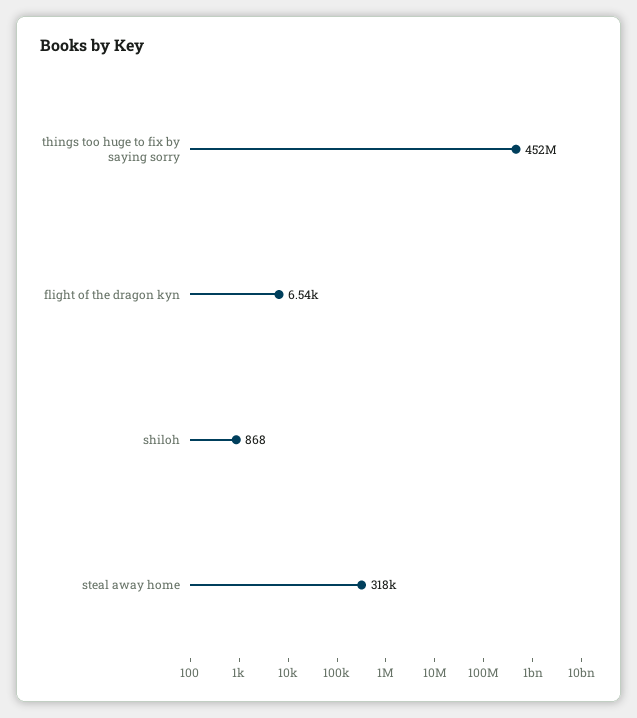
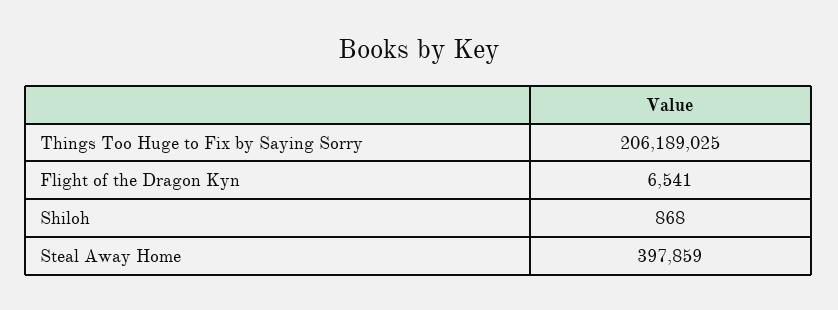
  {
-   "things too huge to fix by saying sorry": 452000000,
+   "things too huge to fix by saying sorry": 206189025,
    "flight of the dragon kyn": 6541,
    "shiloh": 868,
-   "steal away home": 318000
+   "steal away home": 397859
  }

